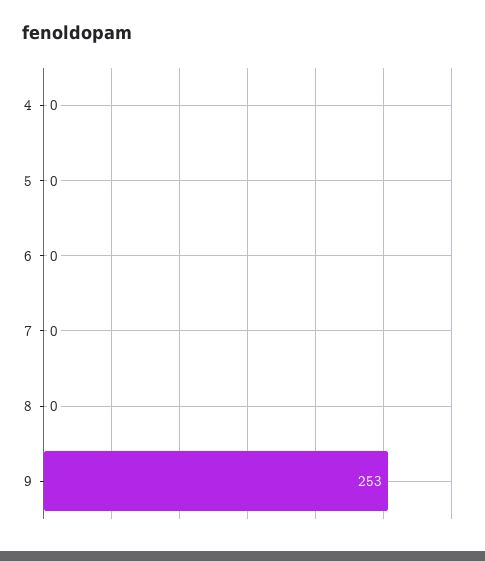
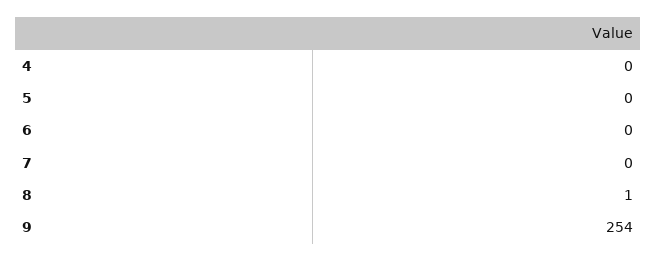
  {
    "4": 0,
    "5": 0,
    "6": 0,
    "7": 0,
-   "8": 0,
+   "8": 1,
-   "9": 253
+   "9": 254
  }

